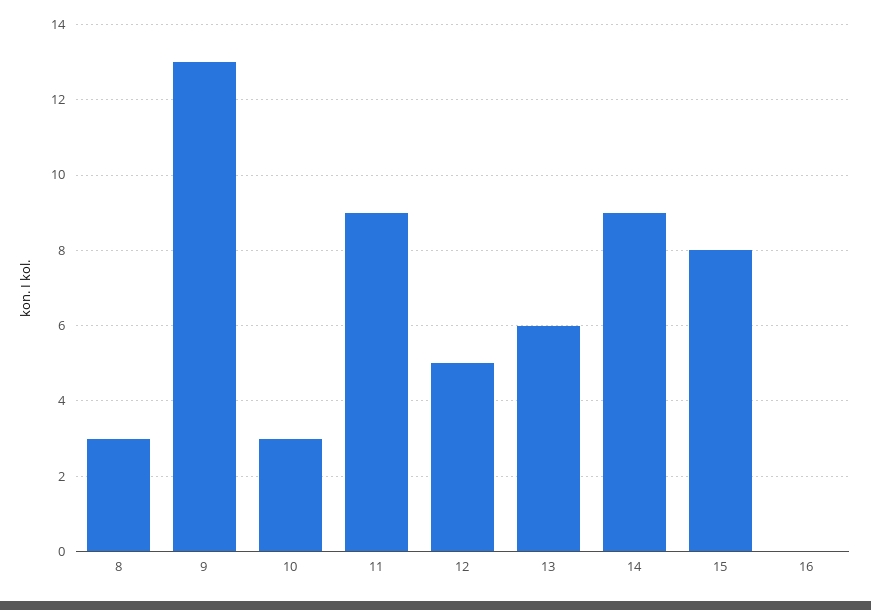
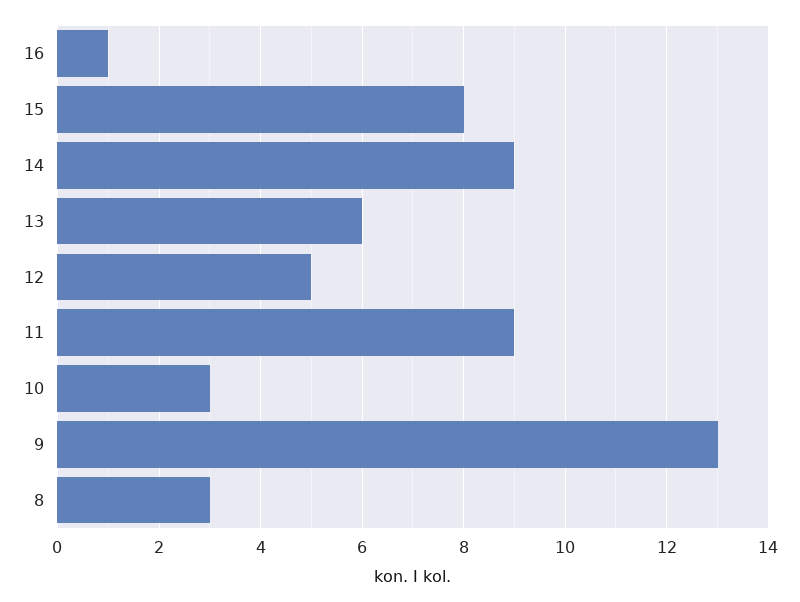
  {
    "8": 3,
    "9": 13,
    "10": 3,
    "11": 9,
    "12": 5,
    "13": 6,
    "14": 9,
    "15": 8,
-   "16": 0
+   "16": 1
  }

